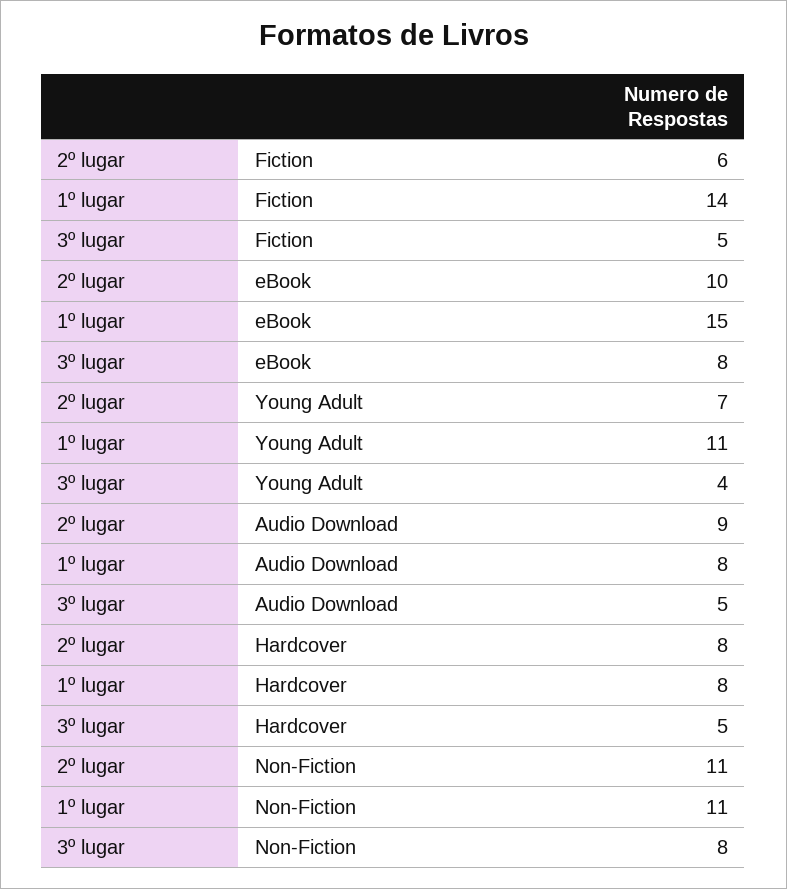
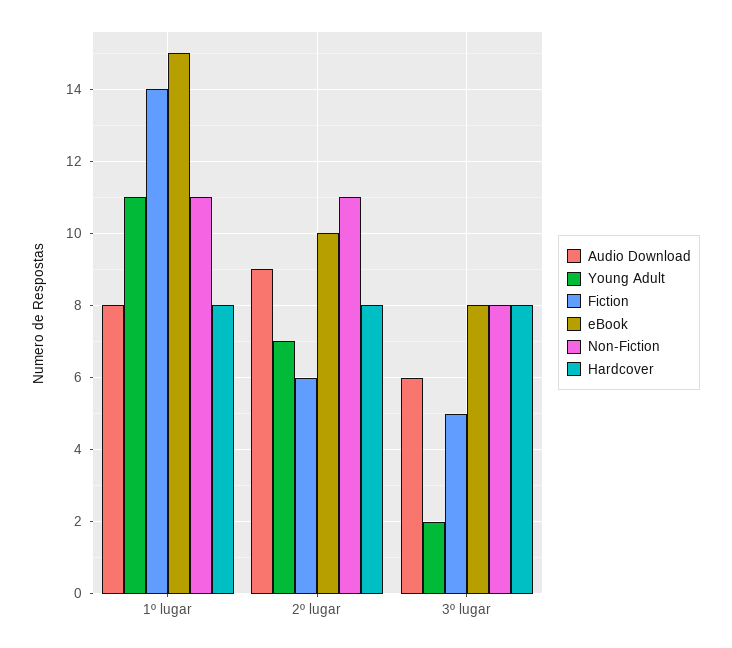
  {
    "Fiction": {
      "2º lugar": 6,
      "1º lugar": 14,
      "3º lugar": 5
    },
    "eBook": {
      "2º lugar": 10,
      "1º lugar": 15,
      "3º lugar": 8
    },
    "Young Adult": {
      "2º lugar": 7,
      "1º lugar": 11,
-     "3º lugar": 4
+     "3º lugar": 2
    },
    "Audio Download": {
      "2º lugar": 9,
      "1º lugar": 8,
-     "3º lugar": 5
+     "3º lugar": 6
    },
    "Hardcover": {
      "2º lugar": 8,
      "1º lugar": 8,
-     "3º lugar": 5
+     "3º lugar": 8
    },
    "Non-Fiction": {
      "2º lugar": 11,
      "1º lugar": 11,
      "3º lugar": 8
    }
  }

